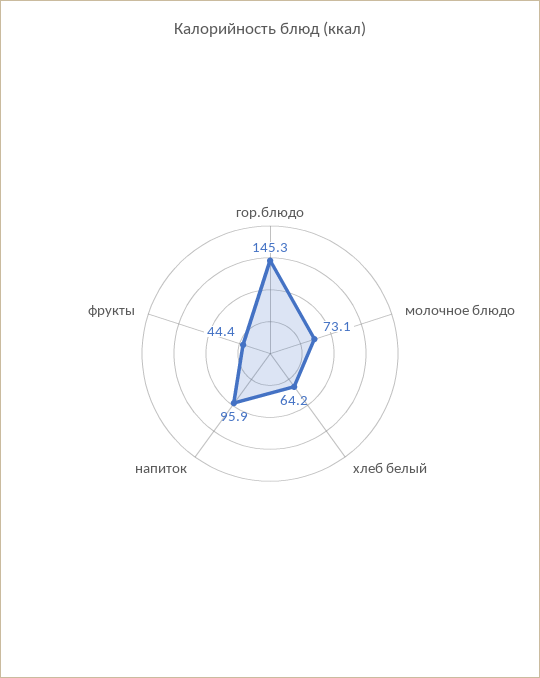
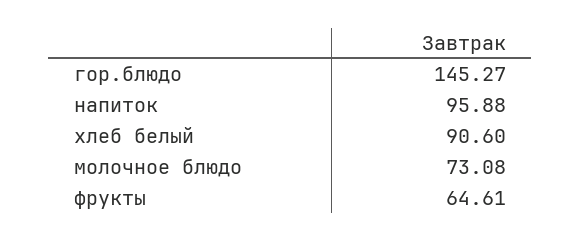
  {
    "гор.блюдо": 145.27,
    "молочное блюдо": 73.08,
-   "хлеб белый": 64.2,
+   "хлеб белый": 90.6,
    "напиток": 95.88,
-   "фрукты": 44.4
+   "фрукты": 64.61
  }

